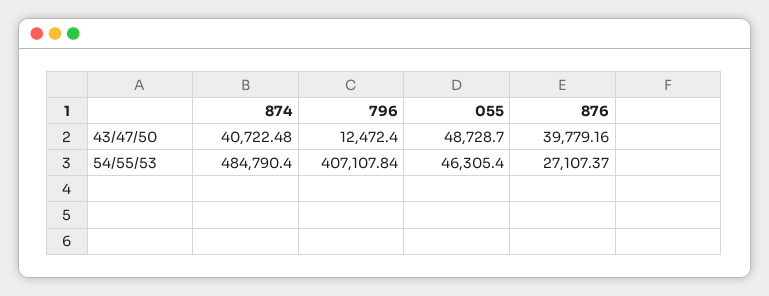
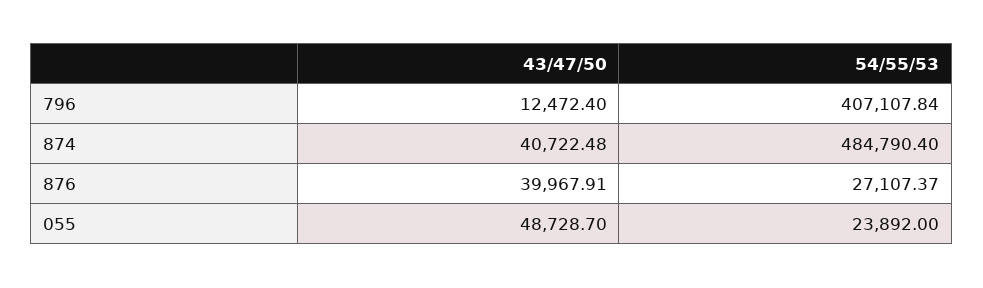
  {
    "874": {
      "43/47/50": 40722.48,
      "54/55/53": 484790.4
    },
    "796": {
      "43/47/50": 12472.4,
      "54/55/53": 407107.84
    },
    "055": {
      "43/47/50": 48728.7,
-     "54/55/53": 46305.4
+     "54/55/53": 23892
    },
    "876": {
-     "43/47/50": 39779.16,
+     "43/47/50": 39967.91,
      "54/55/53": 27107.37
    }
  }

